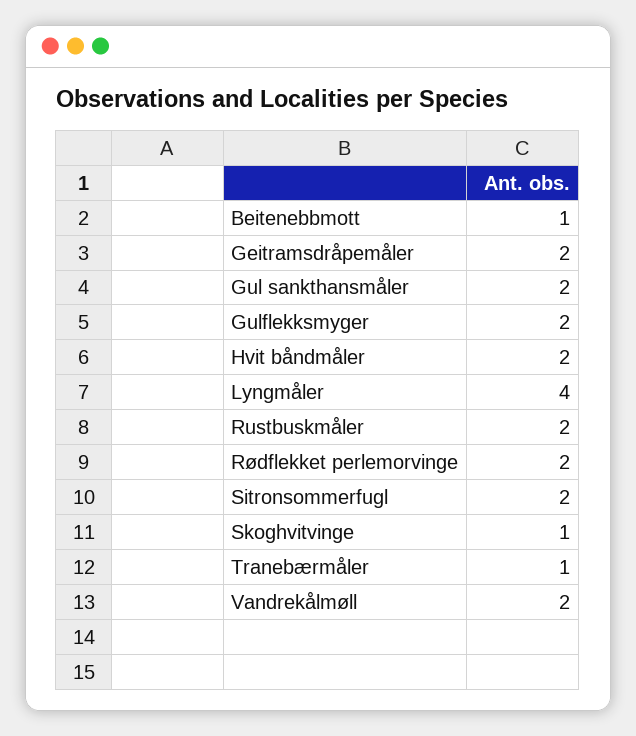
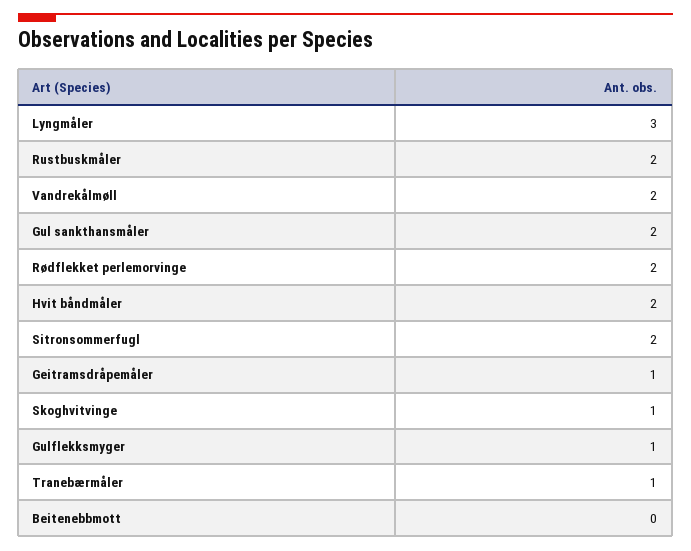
  {
-   "Beitenebbmott": 1,
+   "Beitenebbmott": 0,
-   "Geitramsdråpemåler": 2,
+   "Geitramsdråpemåler": 1,
    "Gul sankthansmåler": 2,
-   "Gulflekksmyger": 2,
+   "Gulflekksmyger": 1,
    "Hvit båndmåler": 2,
-   "Lyngmåler": 4,
+   "Lyngmåler": 3,
    "Rustbuskmåler": 2,
    "Rødflekket perlemorvinge": 2,
    "Sitronsommerfugl": 2,
    "Skoghvitvinge": 1,
    "Tranebærmåler": 1,
    "Vandrekålmøll": 2
  }

